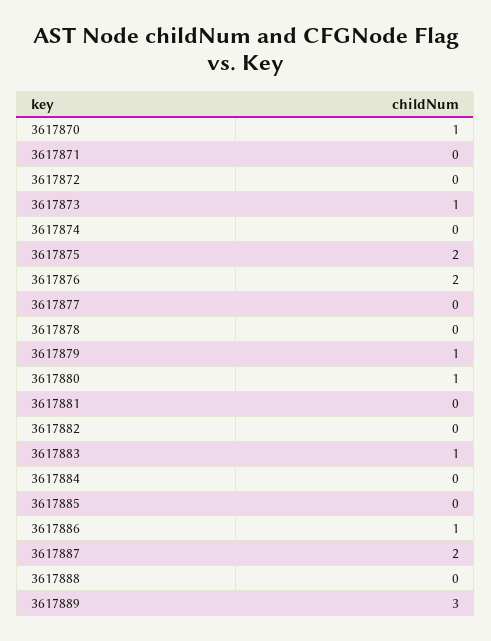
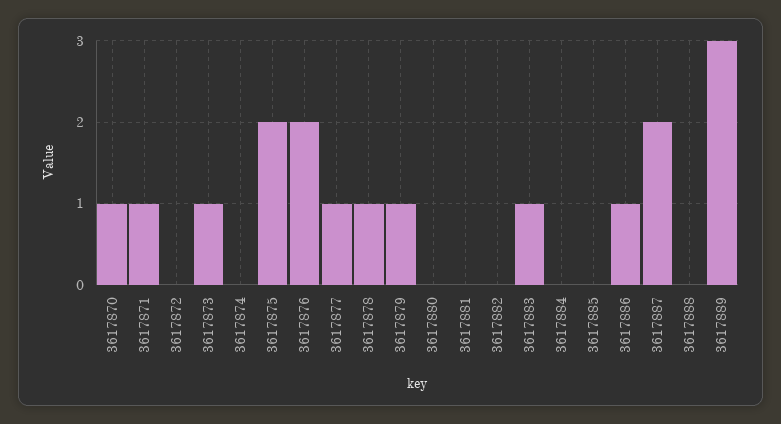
  {
    "3617870": 1,
-   "3617871": 0,
+   "3617871": 1,
    "3617872": 0,
    "3617873": 1,
    "3617874": 0,
    "3617875": 2,
    "3617876": 2,
-   "3617877": 0,
+   "3617877": 1,
-   "3617878": 0,
+   "3617878": 1,
    "3617879": 1,
-   "3617880": 1,
+   "3617880": 0,
    "3617881": 0,
    "3617882": 0,
    "3617883": 1,
    "3617884": 0,
    "3617885": 0,
    "3617886": 1,
    "3617887": 2,
    "3617888": 0,
    "3617889": 3
  }

